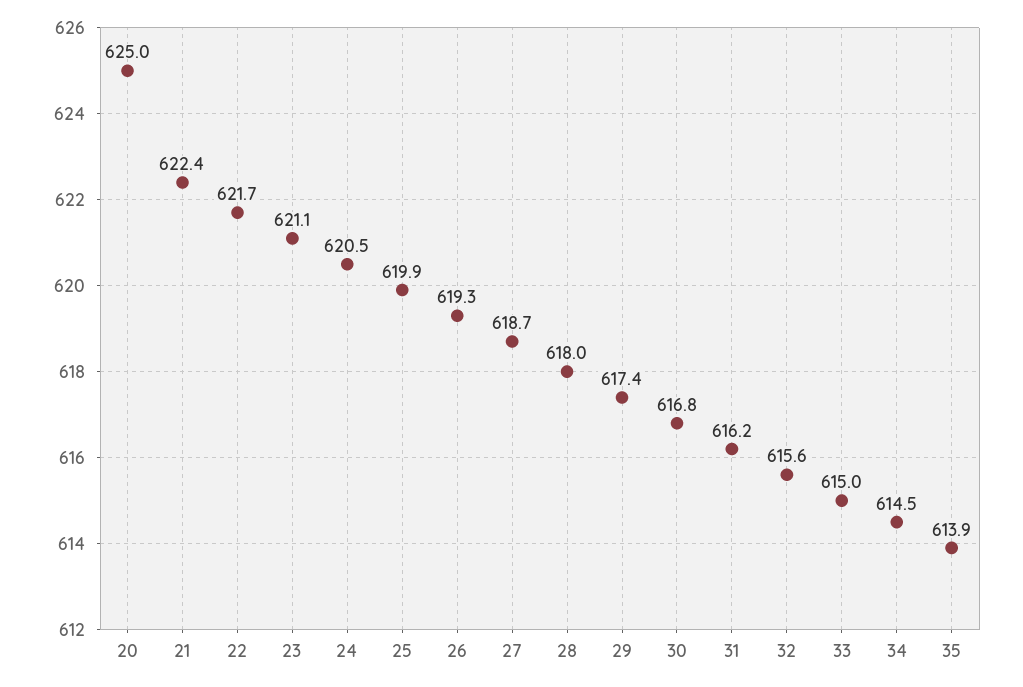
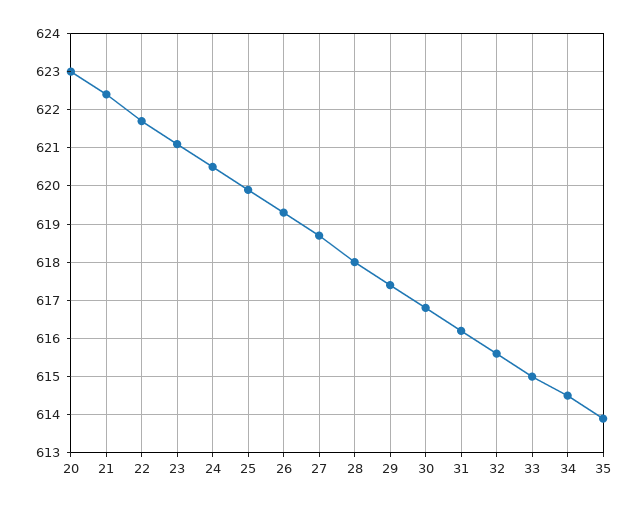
  {
-   "20": 625,
+   "20": 623,
    "21": 622.4,
    "22": 621.7,
    "23": 621.1,
    "24": 620.5,
    "25": 619.9,
    "26": 619.3,
    "27": 618.7,
    "28": 618,
    "29": 617.4,
    "30": 616.8,
    "31": 616.2,
    "32": 615.6,
    "33": 615,
    "34": 614.5,
    "35": 613.9
  }

